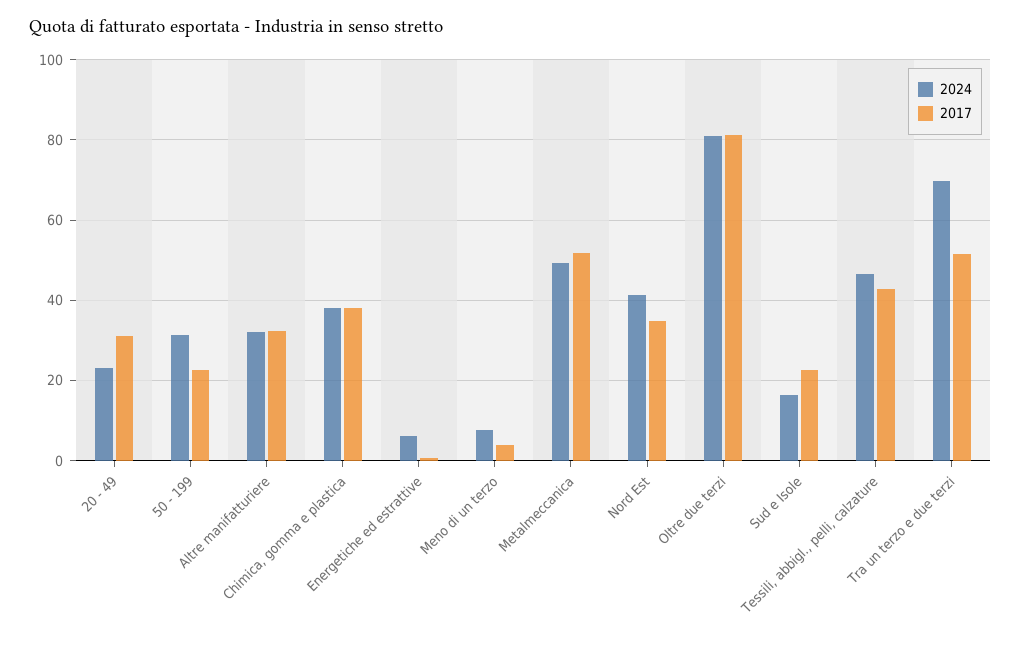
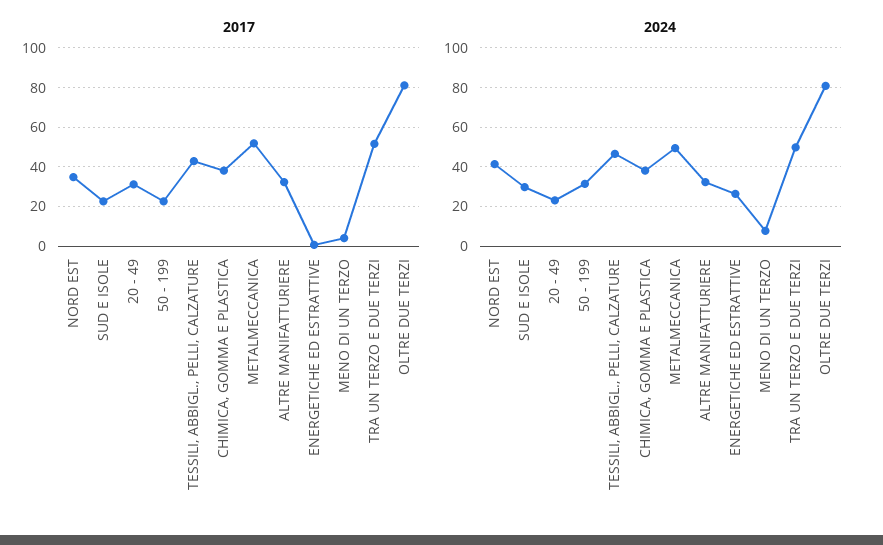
  {
    "2024": {
      "20 - 49": 24,
      "50 - 199": 32,
      "Altre manifatturiere": 32,
      "Chimica, gomma e plastica": 38,
-     "Energetiche ed estrattive": 6,
+     "Energetiche ed estrattive": 25,
      "Meno di un terzo": 8,
      "Metalmeccanica": 50,
      "Nord Est": 42,
      "Oltre due terzi": 80,
-     "Sud e Isole": 16,
+     "Sud e Isole": 30,
      "Tessili, abbigl., pelli, calzature": 46,
-     "Tra un terzo e due terzi": 70
+     "Tra un terzo e due terzi": 50
    },
    "2017": {
      "20 - 49": 32,
      "50 - 199": 22,
      "Altre manifatturiere": 32,
      "Chimica, gomma e plastica": 38,
      "Energetiche ed estrattive": 0,
      "Meno di un terzo": 4,
      "Metalmeccanica": 52,
      "Nord Est": 34,
      "Oltre due terzi": 82,
      "Sud e Isole": 22,
      "Tessili, abbigl., pelli, calzature": 42,
      "Tra un terzo e due terzi": 52
    }
  }

